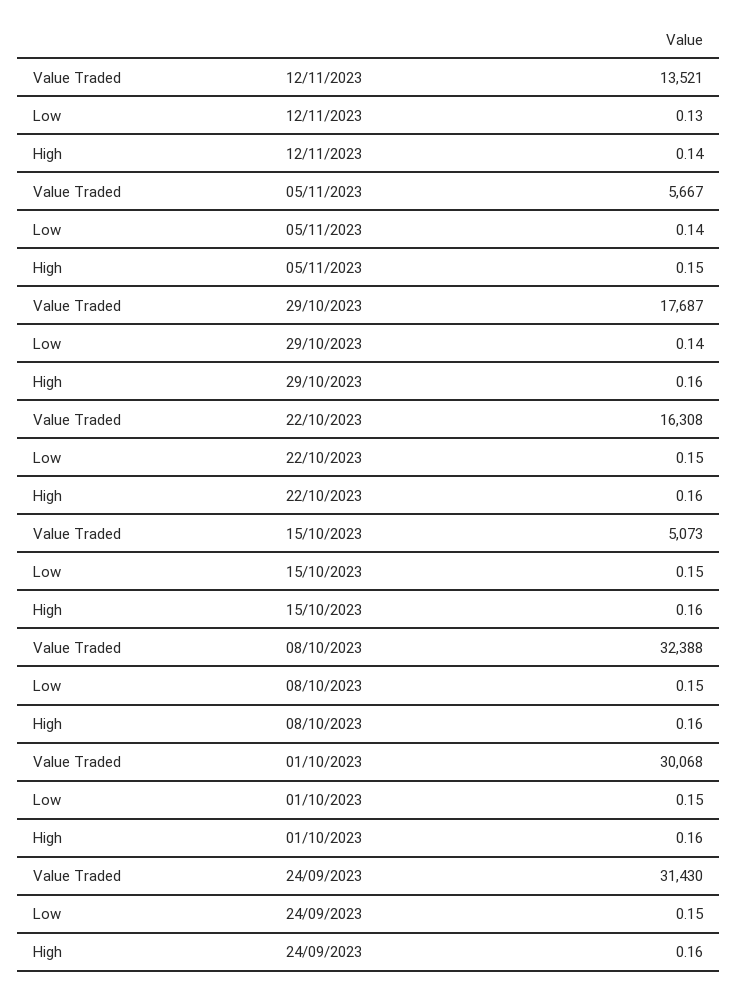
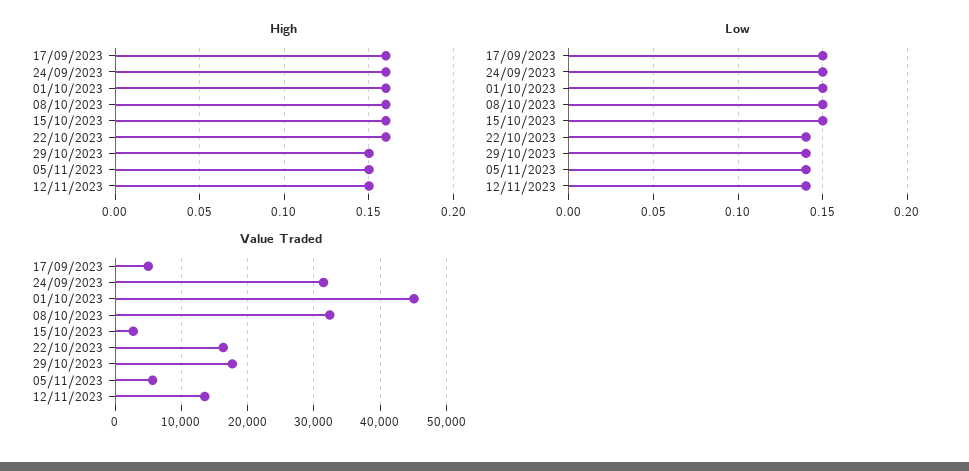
  {
    "Value Traded": {
      "12/11/2023": 13521,
      "05/11/2023": 5667,
      "29/10/2023": 17687,
      "22/10/2023": 16308,
-     "15/10/2023": 5073,
+     "15/10/2023": 3000,
      "08/10/2023": 32388,
-     "01/10/2023": 30068,
+     "01/10/2023": 45000,
-     "24/09/2023": 31430
+     "24/09/2023": 31430,
+     "17/09/2023": 5000
    },
    "Low": {
-     "12/11/2023": 0.13,
+     "12/11/2023": 0.14,
      "05/11/2023": 0.14,
      "29/10/2023": 0.14,
-     "22/10/2023": 0.15,
+     "22/10/2023": 0.14,
      "15/10/2023": 0.15,
      "08/10/2023": 0.15,
      "01/10/2023": 0.15,
-     "24/09/2023": 0.15
+     "24/09/2023": 0.15,
+     "17/09/2023": 0.15
    },
    "High": {
-     "12/11/2023": 0.14,
+     "12/11/2023": 0.15,
      "05/11/2023": 0.15,
-     "29/10/2023": 0.16,
+     "29/10/2023": 0.15,
      "22/10/2023": 0.16,
      "15/10/2023": 0.16,
      "08/10/2023": 0.16,
      "01/10/2023": 0.16,
-     "24/09/2023": 0.16
+     "24/09/2023": 0.16,
+     "17/09/2023": 0.16
    }
  }

